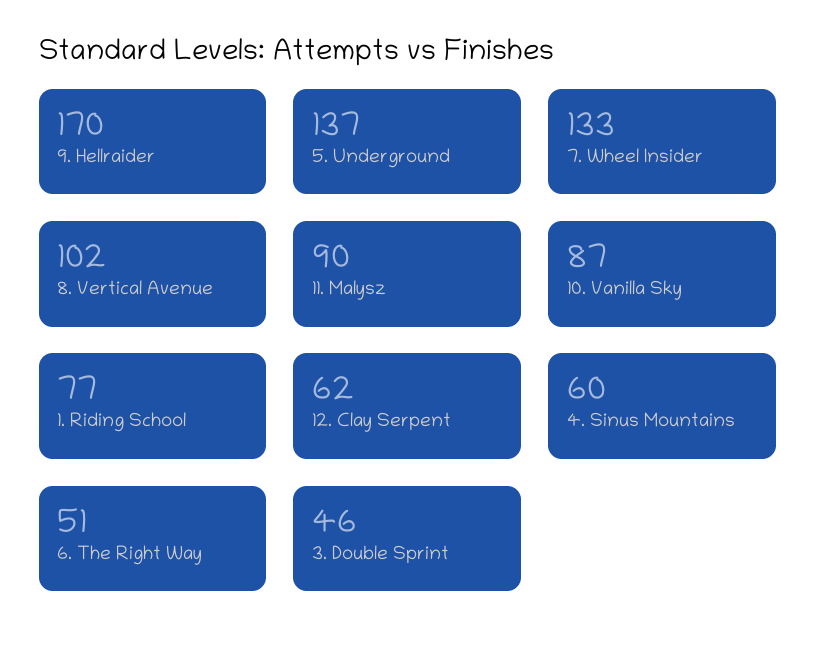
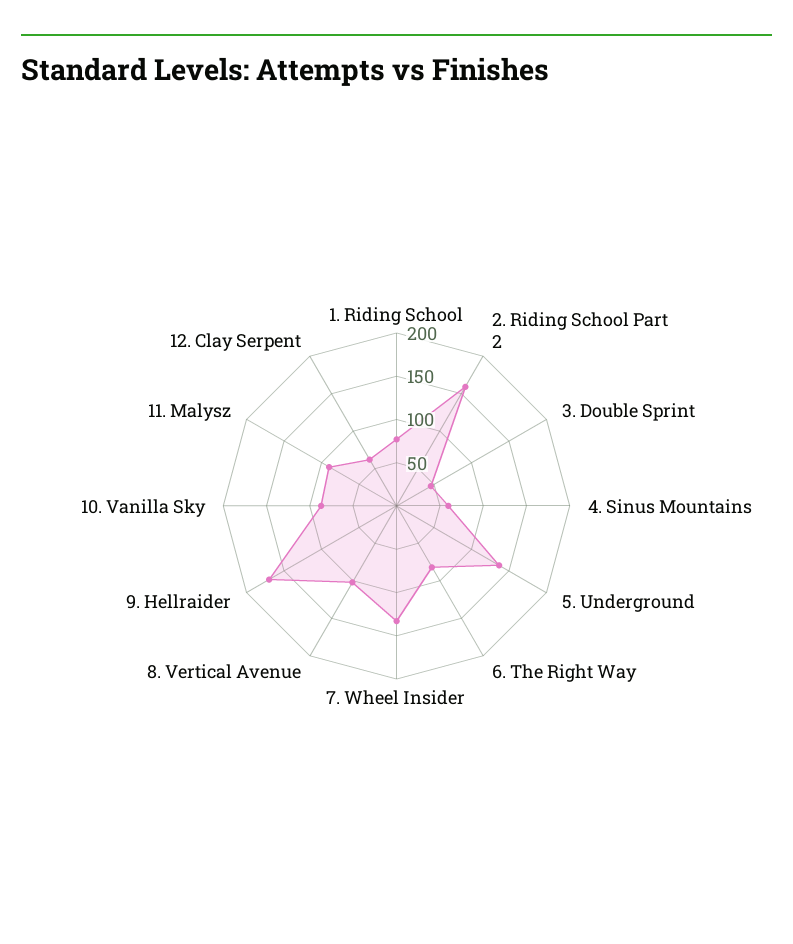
  {
    "9. Hellraider": 170,
    "5. Underground": 137,
    "7. Wheel Insider": 133,
    "8. Vertical Avenue": 102,
    "11. Malysz": 90,
    "10. Vanilla Sky": 87,
    "1. Riding School": 77,
    "12. Clay Serpent": 62,
    "4. Sinus Mountains": 60,
-   "6. The Right Way": 51,
+   "6. The Right Way": 80,
-   "3. Double Sprint": 46
+   "3. Double Sprint": 46,
+   "2. Riding School Part 2": 160
  }

